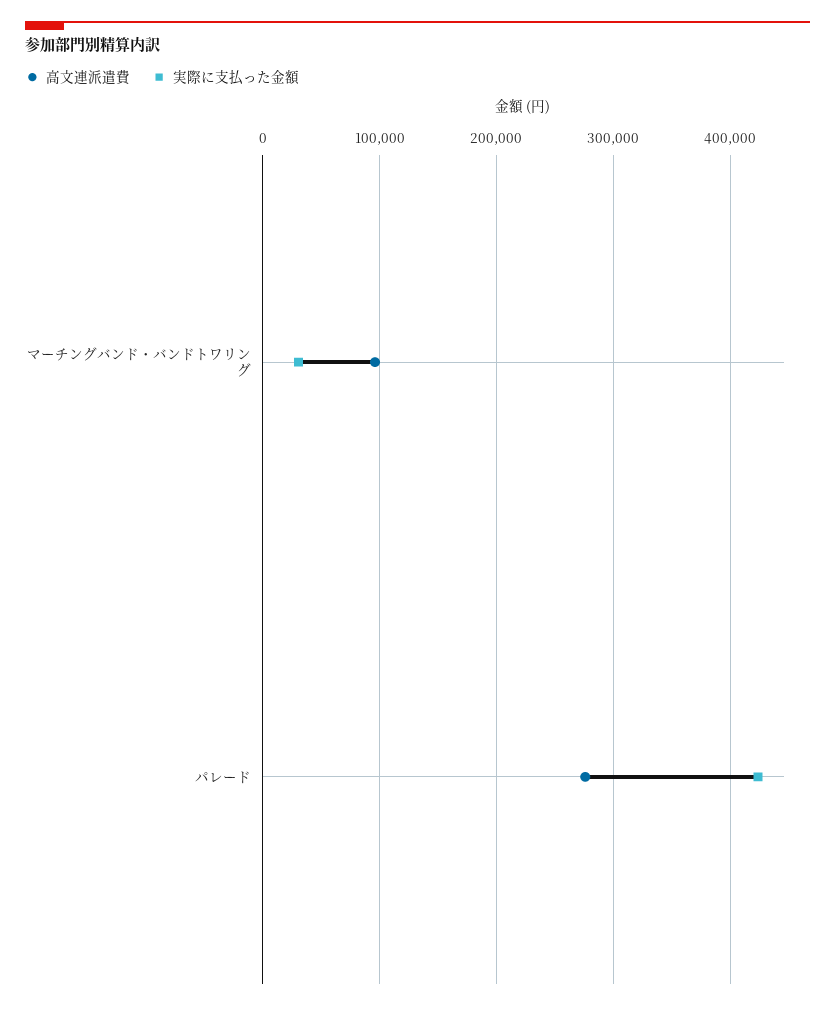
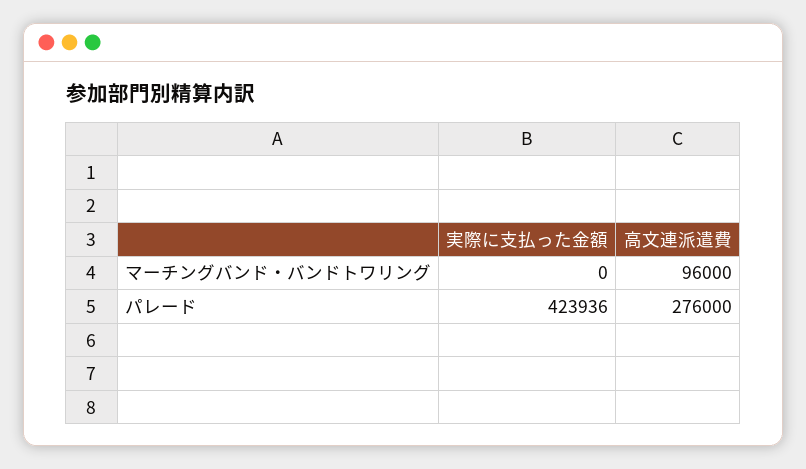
  {
    "高文連派遣費": {
      "マーチングバンド・バンドトワリング": 96000,
      "パレード": 276000
    },
    "実際に支払った金額": {
-     "マーチングバンド・バンドトワリング": 30000,
+     "マーチングバンド・バンドトワリング": 0,
      "パレード": 423936
    }
  }

